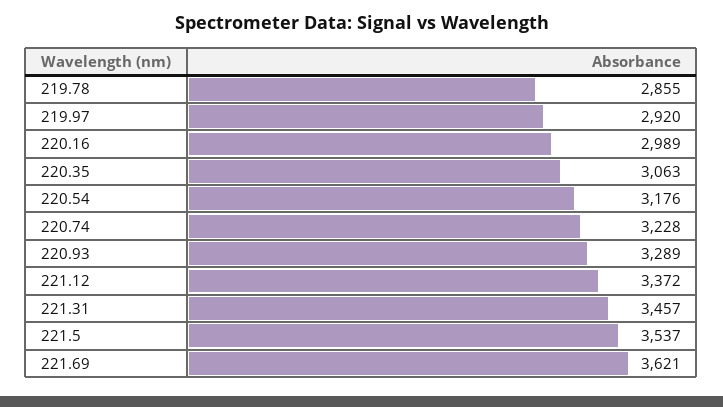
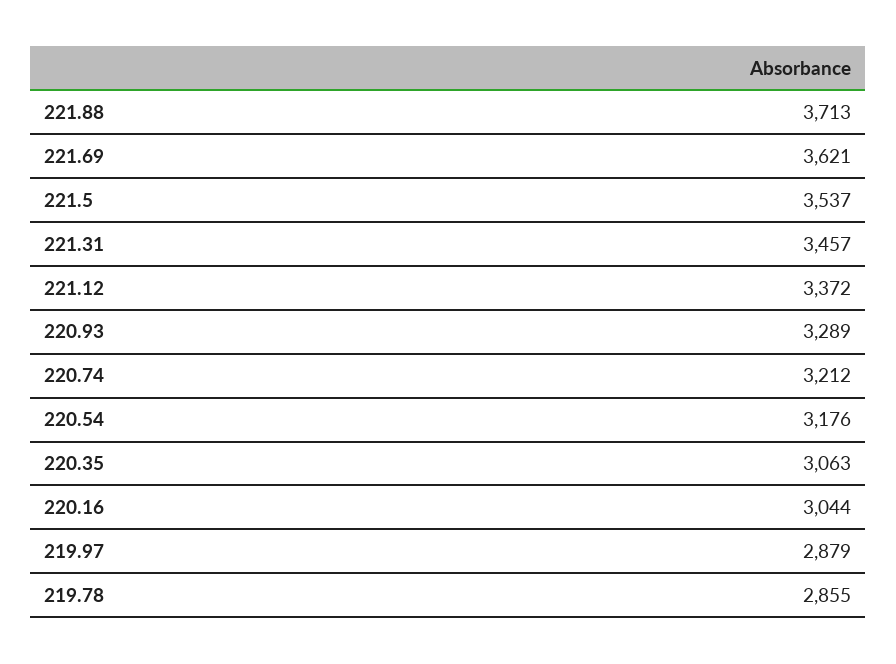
  {
    "219.78": 2855,
-   "219.97": 2920,
+   "219.97": 2879,
-   "220.16": 2989,
+   "220.16": 3044,
    "220.35": 3063,
    "220.54": 3176,
-   "220.74": 3228,
+   "220.74": 3212,
    "220.93": 3289,
    "221.12": 3372,
    "221.31": 3457,
    "221.5": 3537,
-   "221.69": 3621
+   "221.69": 3621,
+   "221.88": 3713
  }

